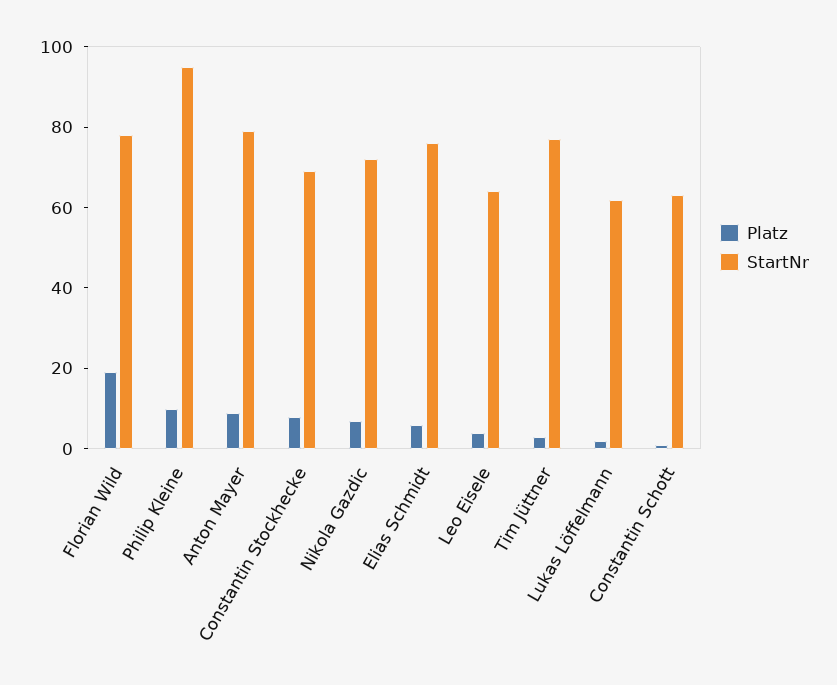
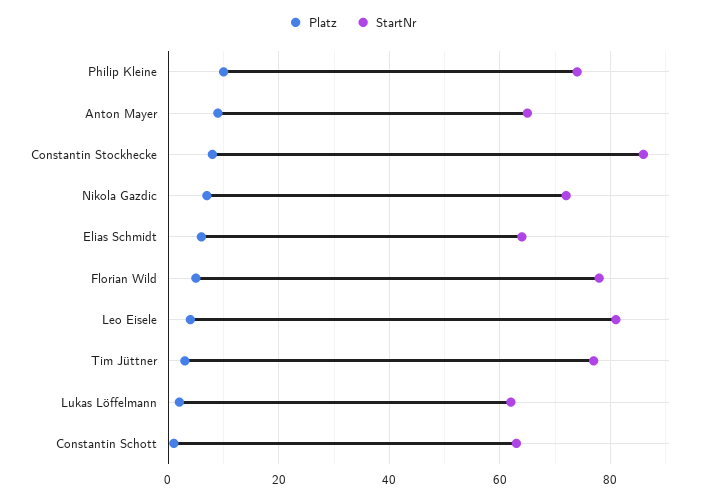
  {
    "Platz": {
-     "Florian Wild": 20,
+     "Florian Wild": 5,
      "Philip Kleine": 10,
      "Anton Mayer": 10,
      "Constantin Stockhecke": 10,
      "Nikola Gazdic": 5,
      "Elias Schmidt": 5,
      "Leo Eisele": 5,
      "Tim Jüttner": 5,
      "Lukas Löffelmann": 0,
      "Constantin Schott": 0
    },
    "StartNr": {
      "Florian Wild": 80,
-     "Philip Kleine": 95,
+     "Philip Kleine": 75,
-     "Anton Mayer": 80,
+     "Anton Mayer": 65,
-     "Constantin Stockhecke": 70,
+     "Constantin Stockhecke": 85,
      "Nikola Gazdic": 70,
-     "Elias Schmidt": 75,
+     "Elias Schmidt": 65,
-     "Leo Eisele": 65,
+     "Leo Eisele": 80,
      "Tim Jüttner": 75,
      "Lukas Löffelmann": 60,
      "Constantin Schott": 65
    }
  }

